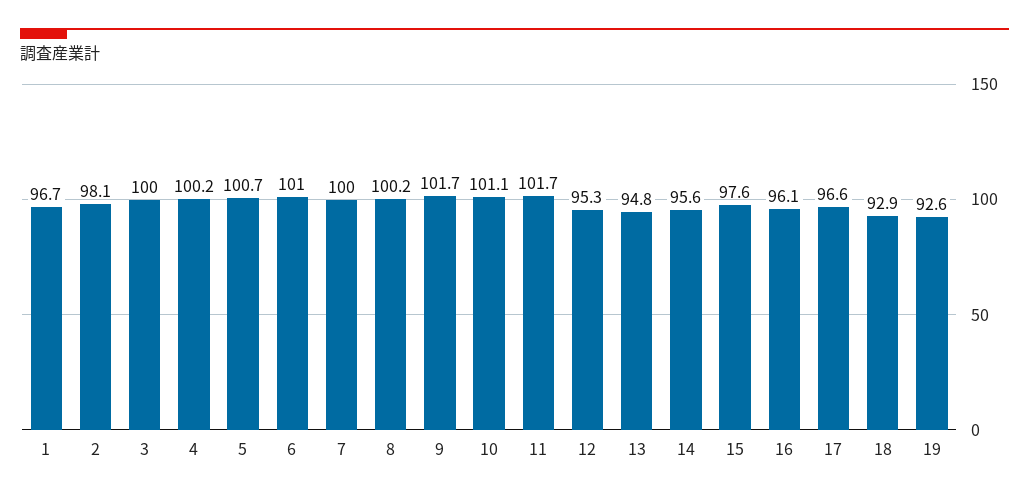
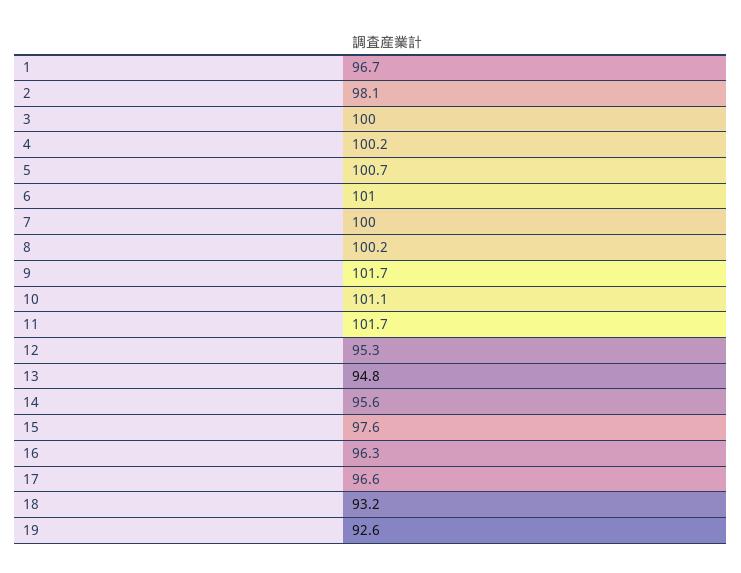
  {
    "1": 96.7,
    "2": 98.1,
    "3": 100,
    "4": 100.2,
    "5": 100.7,
    "6": 101,
    "7": 100,
    "8": 100.2,
    "9": 101.7,
    "10": 101.1,
    "11": 101.7,
    "12": 95.3,
    "13": 94.8,
    "14": 95.6,
    "15": 97.6,
-   "16": 96.1,
+   "16": 96.3,
    "17": 96.6,
-   "18": 92.9,
+   "18": 93.2,
    "19": 92.6
  }

